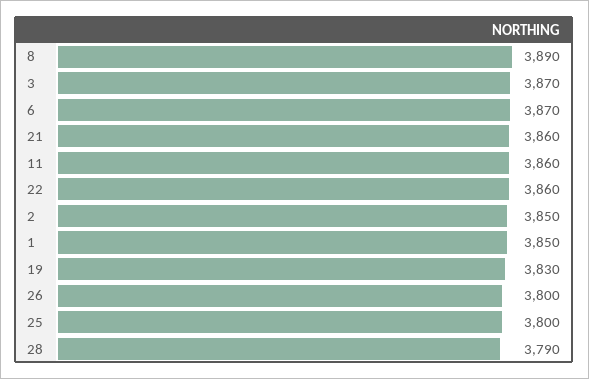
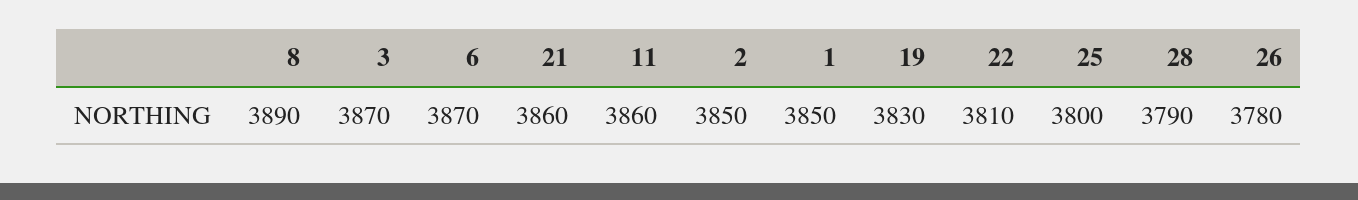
  {
    "8": 3890,
    "3": 3870,
    "6": 3870,
    "21": 3860,
    "11": 3860,
-   "22": 3860,
+   "22": 3810,
    "2": 3850,
    "1": 3850,
    "19": 3830,
-   "26": 3800,
+   "26": 3780,
    "25": 3800,
    "28": 3790
  }

